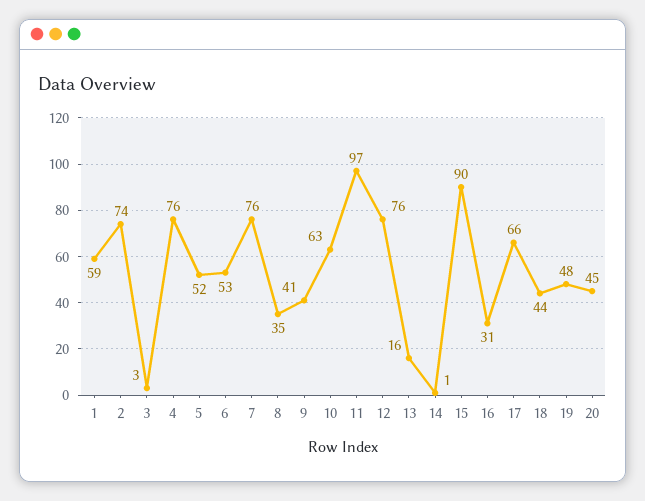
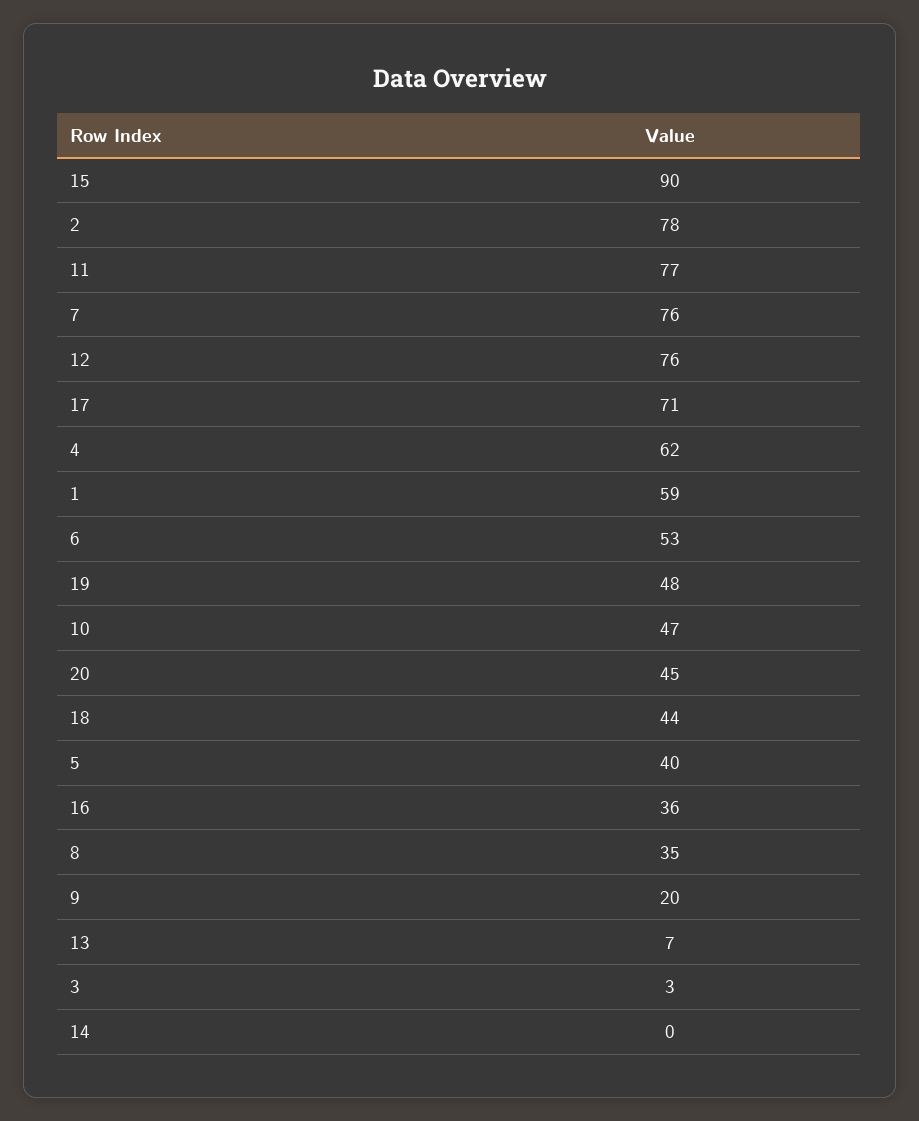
  {
    "1": 59,
-   "2": 74,
+   "2": 78,
    "3": 3,
-   "4": 76,
+   "4": 62,
-   "5": 52,
+   "5": 40,
    "6": 53,
    "7": 76,
    "8": 35,
-   "9": 41,
+   "9": 20,
-   "10": 63,
+   "10": 47,
-   "11": 97,
+   "11": 77,
    "12": 76,
-   "13": 16,
+   "13": 7,
-   "14": 1,
+   "14": 0,
    "15": 90,
-   "16": 31,
+   "16": 36,
-   "17": 66,
+   "17": 71,
    "18": 44,
    "19": 48,
    "20": 45
  }

